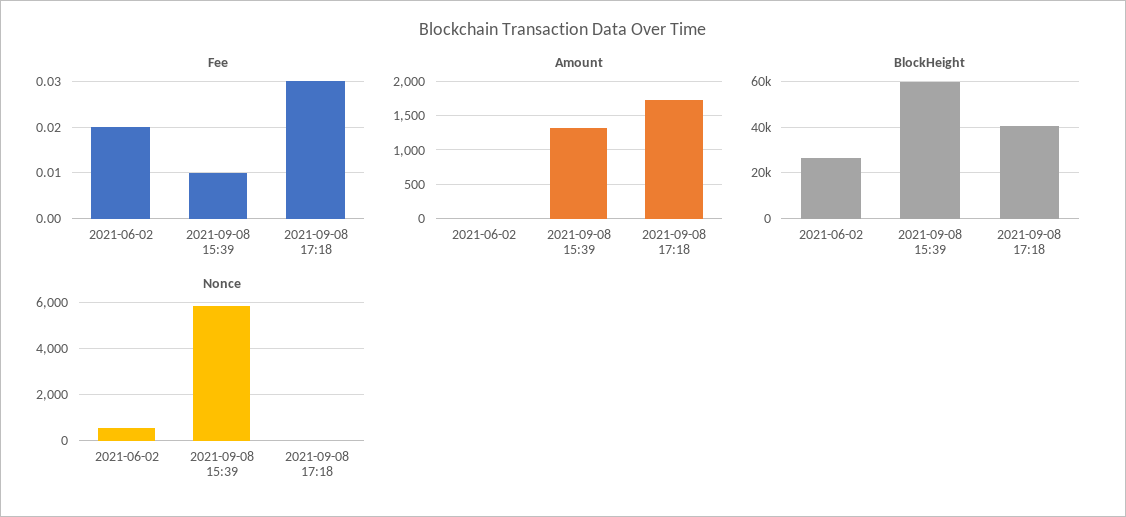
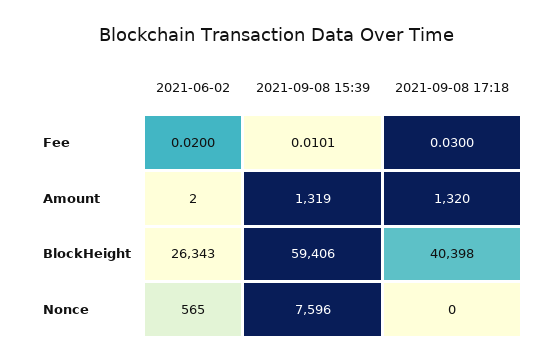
  {
    "Fee": {
      "2021-06-02": 0.02,
      "2021-09-08 15:39": 0.0101,
      "2021-09-08 17:18": 0.03
    },
    "Amount": {
      "2021-06-02": 2,
      "2021-09-08 15:39": 1319,
-     "2021-09-08 17:18": 1700
+     "2021-09-08 17:18": 1320
    },
    "BlockHeight": {
      "2021-06-02": 26343,
      "2021-09-08 15:39": 59406,
      "2021-09-08 17:18": 40398
    },
    "Nonce": {
      "2021-06-02": 565,
-     "2021-09-08 15:39": 6000,
+     "2021-09-08 15:39": 7596,
      "2021-09-08 17:18": 0
    }
  }

